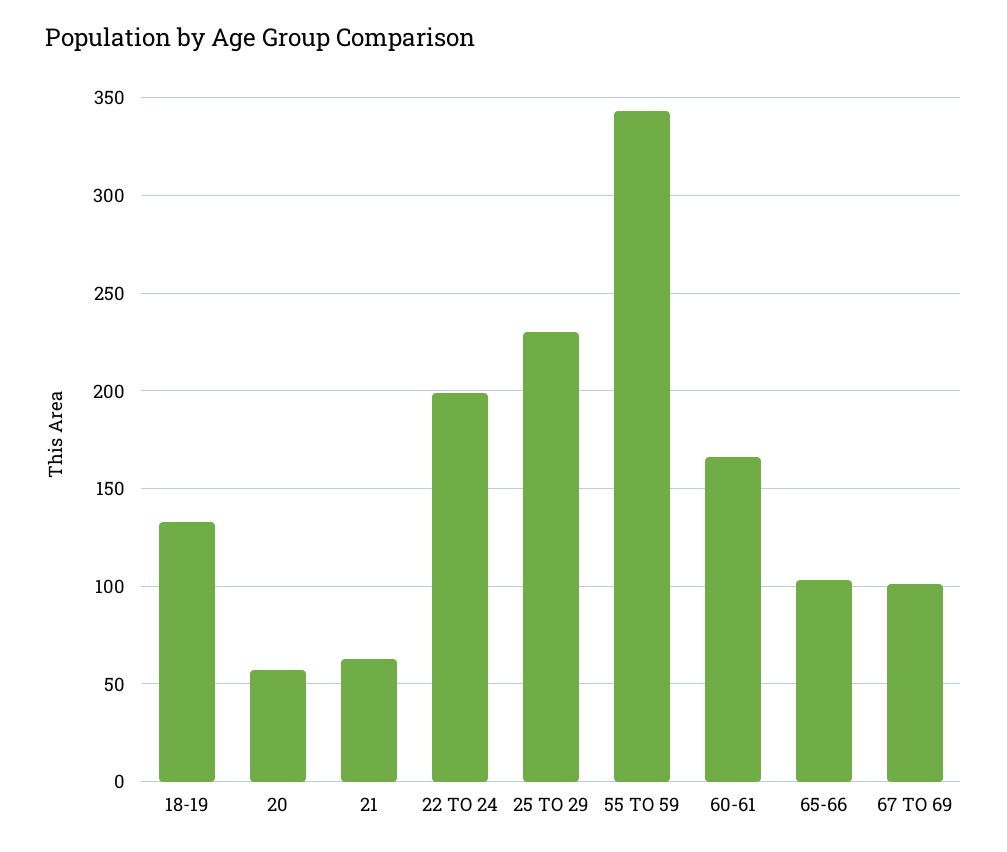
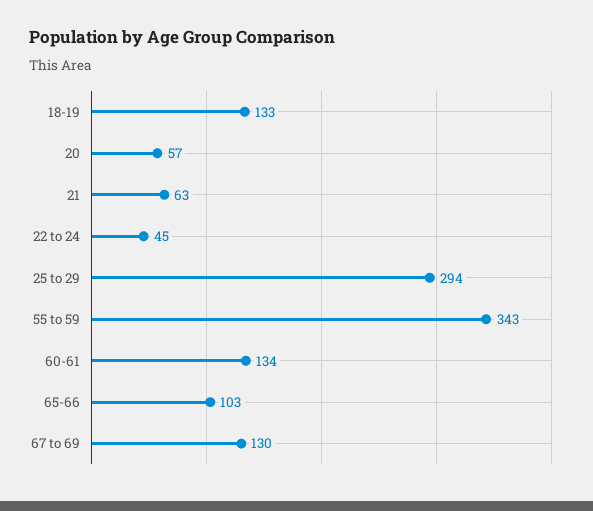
  {
    "18-19": 133,
    "20": 57,
    "21": 63,
-   "22 TO 24": 200,
+   "22 TO 24": 45,
-   "25 TO 29": 230,
+   "25 TO 29": 294,
    "55 TO 59": 343,
-   "60-61": 165,
+   "60-61": 134,
    "65-66": 103,
-   "67 TO 69": 100
+   "67 TO 69": 130
  }

